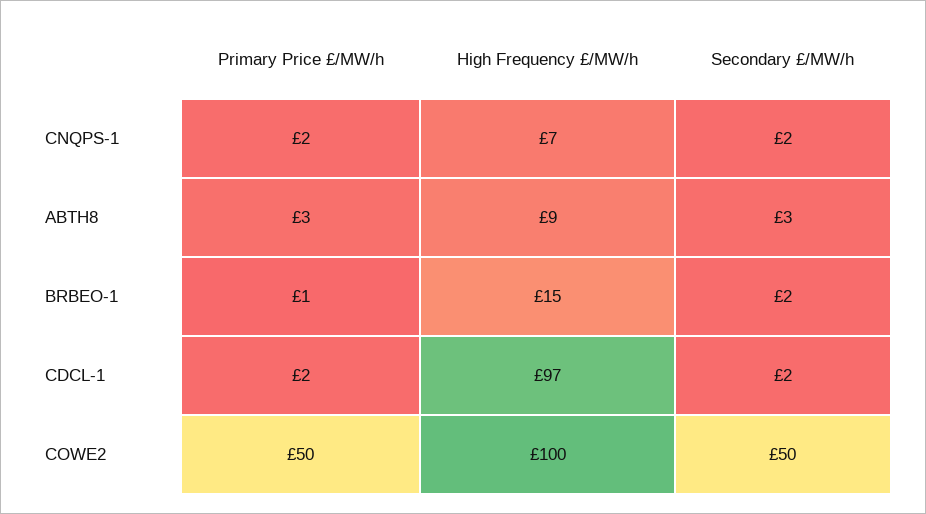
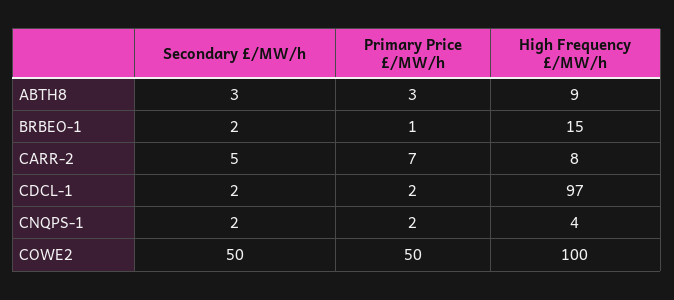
  {
    "Primary Price £/MW/h": {
      "CNQPS-1": 2,
      "ABTH8": 3,
      "BRBEO-1": 1,
      "CDCL-1": 2,
-     "COWE2": 50
+     "COWE2": 50,
+     "CARR-2": 7
    },
    "High Frequency £/MW/h": {
-     "CNQPS-1": 7,
+     "CNQPS-1": 4,
      "ABTH8": 9,
      "BRBEO-1": 15,
      "CDCL-1": 97,
-     "COWE2": 100
+     "COWE2": 100,
+     "CARR-2": 8
    },
    "Secondary £/MW/h": {
      "CNQPS-1": 2,
      "ABTH8": 3,
      "BRBEO-1": 2,
      "CDCL-1": 2,
-     "COWE2": 50
+     "COWE2": 50,
+     "CARR-2": 5
    }
  }

